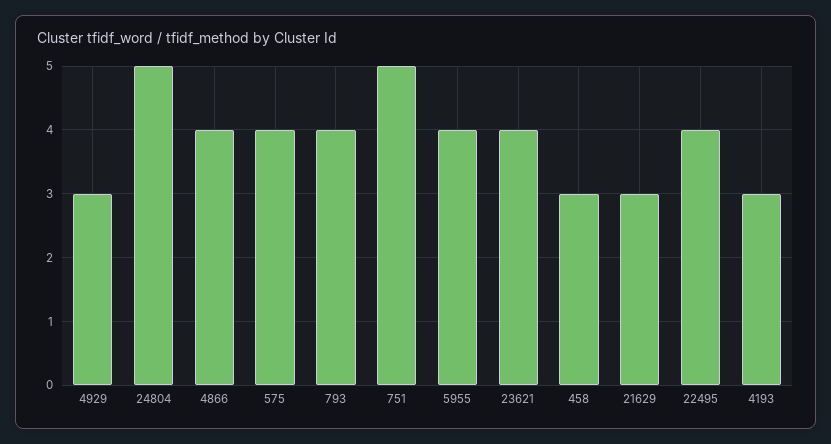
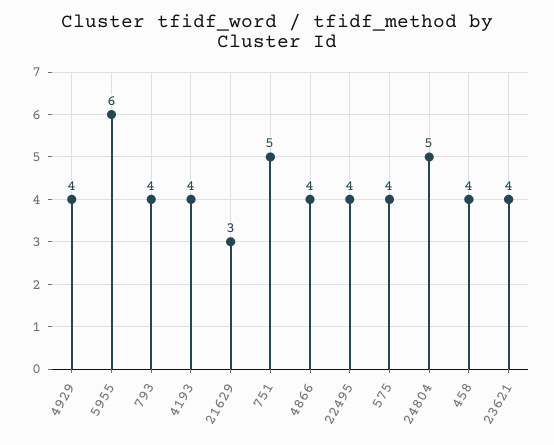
  {
-   "4929": 3,
+   "4929": 4,
    "24804": 5,
    "4866": 4,
    "575": 4,
    "793": 4,
    "751": 5,
-   "5955": 4,
+   "5955": 6,
    "23621": 4,
-   "458": 3,
+   "458": 4,
    "21629": 3,
    "22495": 4,
-   "4193": 3
+   "4193": 4
  }

